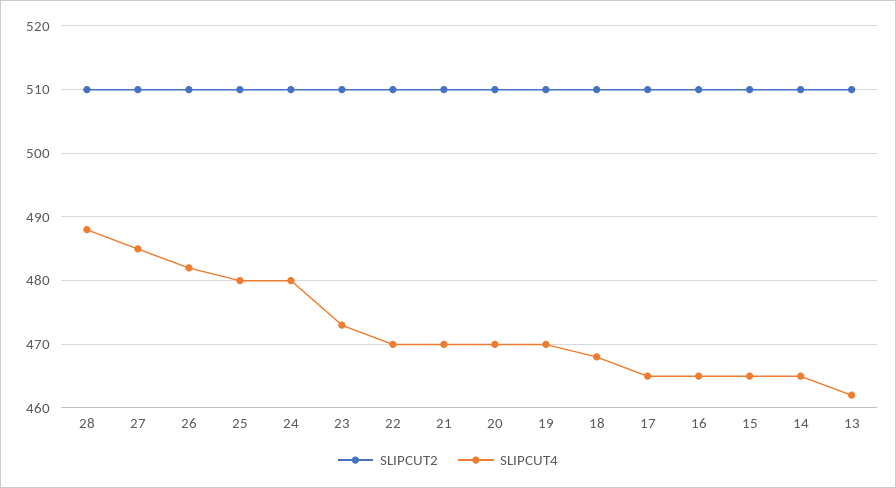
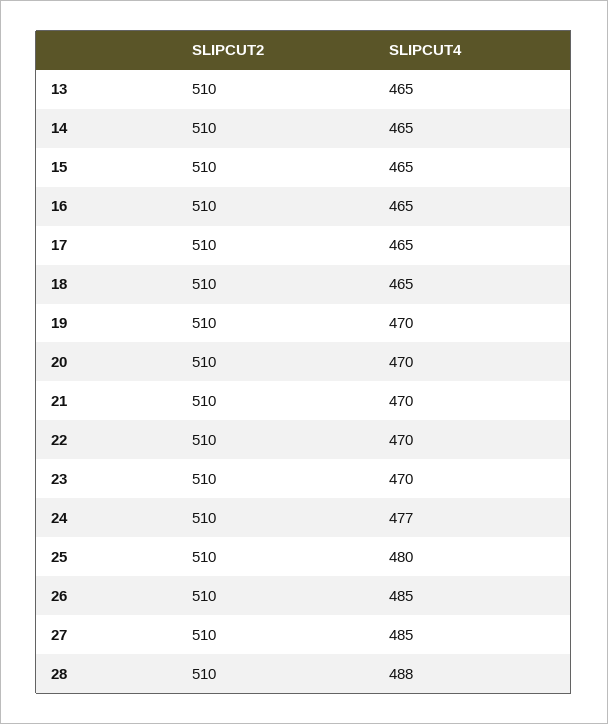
  {
    "SLIPCUT2": {
      "28": 510,
      "27": 510,
      "26": 510,
      "25": 510,
      "24": 510,
      "23": 510,
      "22": 510,
      "21": 510,
      "20": 510,
      "19": 510,
      "18": 510,
      "17": 510,
      "16": 510,
      "15": 510,
      "14": 510,
      "13": 510
    },
    "SLIPCUT4": {
      "28": 488,
      "27": 485,
-     "26": 482,
+     "26": 485,
      "25": 480,
-     "24": 480,
+     "24": 477,
-     "23": 473,
+     "23": 470,
      "22": 470,
      "21": 470,
      "20": 470,
      "19": 470,
-     "18": 468,
+     "18": 465,
      "17": 465,
      "16": 465,
      "15": 465,
      "14": 465,
-     "13": 462
+     "13": 465
    }
  }

